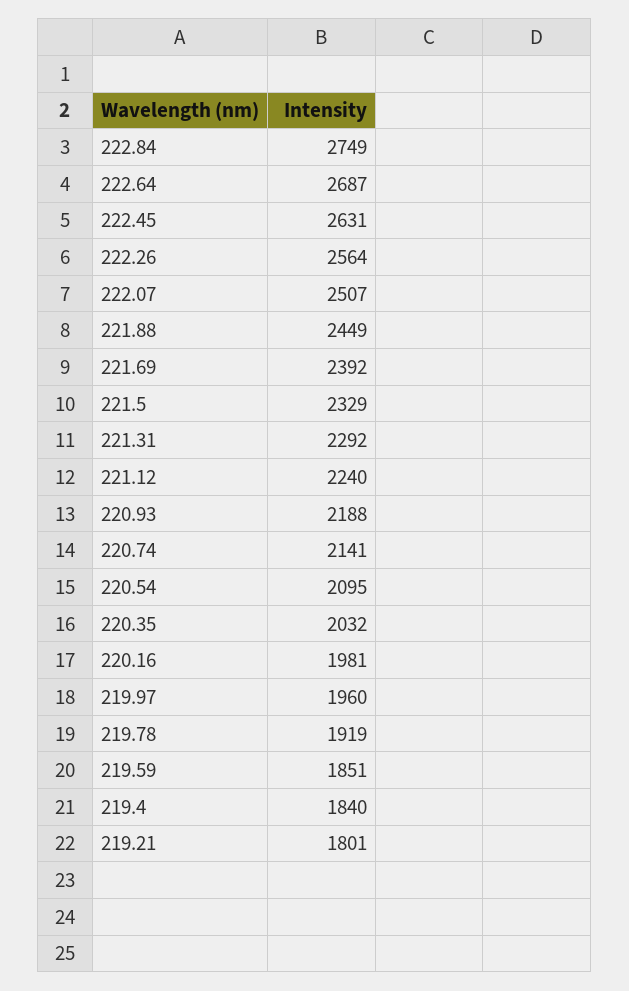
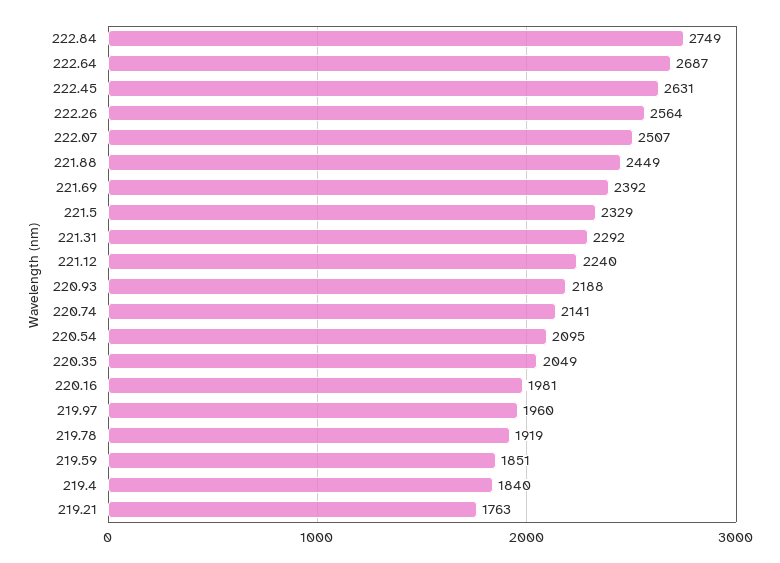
  {
    "222.84": 2749,
    "222.64": 2687,
    "222.45": 2631,
    "222.26": 2564,
    "222.07": 2507,
    "221.88": 2449,
    "221.69": 2392,
    "221.5": 2329,
    "221.31": 2292,
    "221.12": 2240,
    "220.93": 2188,
    "220.74": 2141,
    "220.54": 2095,
-   "220.35": 2032,
+   "220.35": 2049,
    "220.16": 1981,
    "219.97": 1960,
    "219.78": 1919,
    "219.59": 1851,
    "219.4": 1840,
-   "219.21": 1801
+   "219.21": 1763
  }

